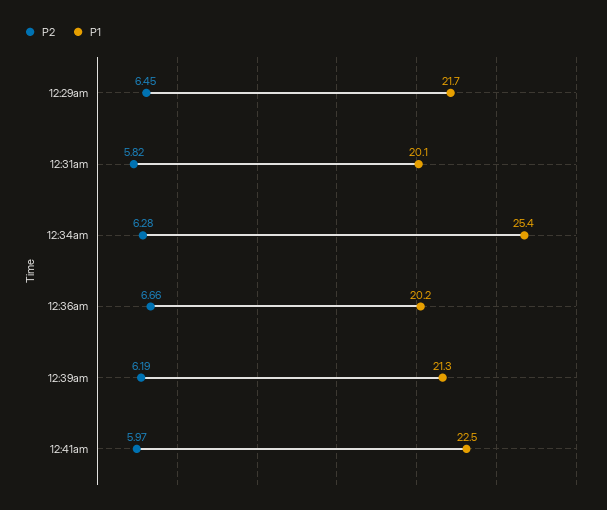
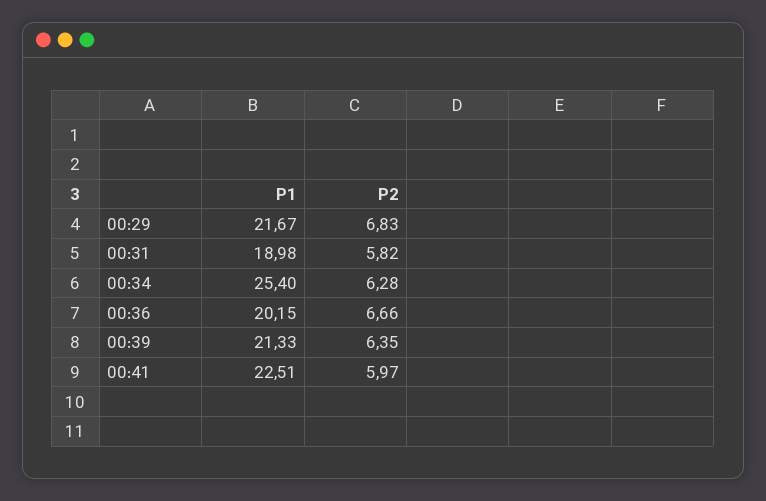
  {
    "P2": {
-     "12:29am": 6.45,
+     "12:29am": 6.83,
      "12:31am": 5.82,
      "12:34am": 6.28,
      "12:36am": 6.66,
-     "12:39am": 6.19,
+     "12:39am": 6.35,
      "12:41am": 5.97
    },
    "P1": {
      "12:29am": 21.67,
-     "12:31am": 20.1,
+     "12:31am": 18.98,
      "12:34am": 25.4,
      "12:36am": 20.15,
      "12:39am": 21.33,
      "12:41am": 22.51
    }
  }

